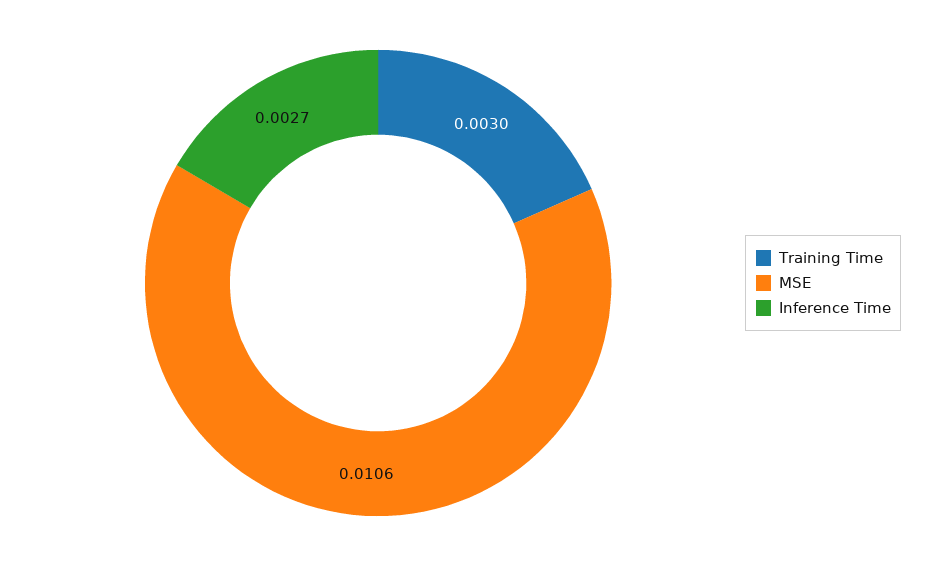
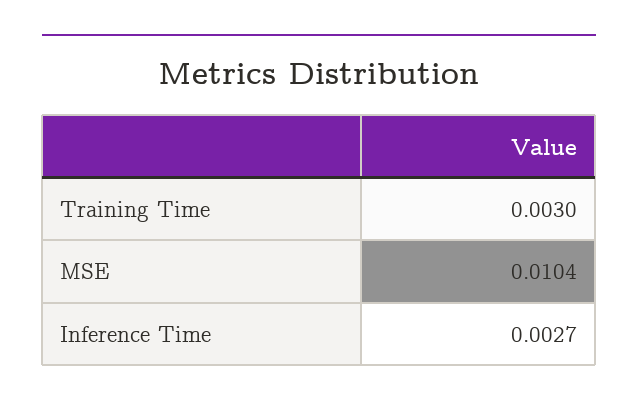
  {
    "Training Time": 0.003,
-   "MSE": 0.0106,
+   "MSE": 0.0104,
    "Inference Time": 0.0027
  }

